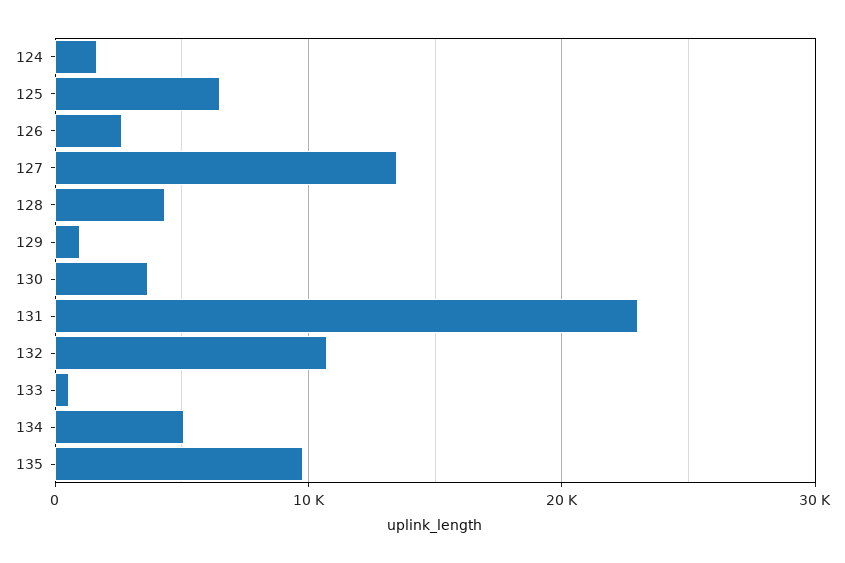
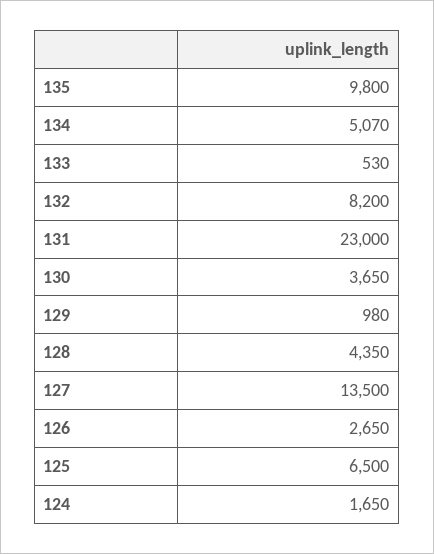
  {
    "124": 1650,
    "125": 6500,
    "126": 2650,
    "127": 13500,
    "128": 4350,
    "129": 980,
    "130": 3650,
    "131": 23000,
-   "132": 11000,
+   "132": 8200,
    "133": 530,
    "134": 5070,
    "135": 9800
  }

